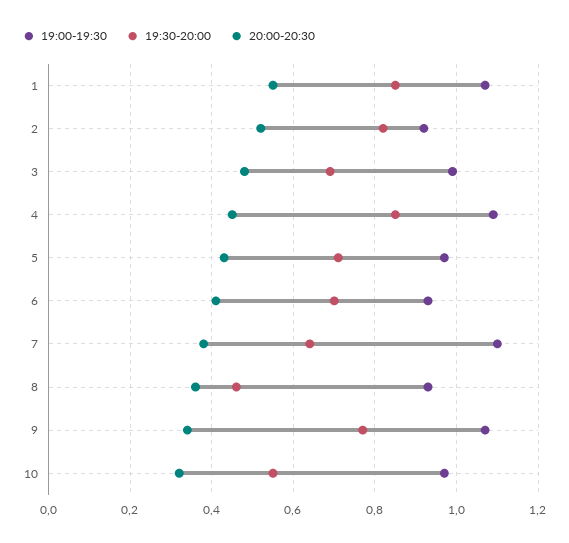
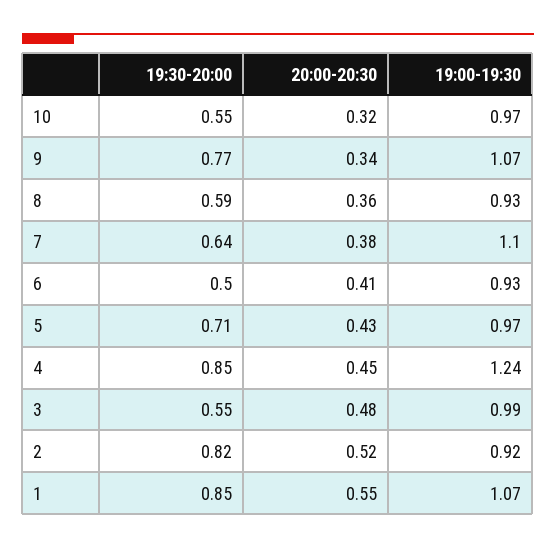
  {
    "19:00-19:30": {
      "1": 1.07,
      "2": 0.92,
      "3": 0.99,
-     "4": 1.1,
+     "4": 1.24,
      "5": 0.97,
      "6": 0.93,
      "7": 1.1,
      "8": 0.93,
      "9": 1.07,
      "10": 0.97
    },
    "19:30-20:00": {
      "1": 0.85,
      "2": 0.82,
-     "3": 0.7,
+     "3": 0.55,
      "4": 0.85,
      "5": 0.71,
-     "6": 0.7,
+     "6": 0.5,
      "7": 0.64,
-     "8": 0.45,
+     "8": 0.59,
      "9": 0.77,
      "10": 0.55
    },
    "20:00-20:30": {
      "1": 0.55,
      "2": 0.52,
      "3": 0.48,
      "4": 0.45,
      "5": 0.43,
      "6": 0.41,
      "7": 0.38,
      "8": 0.36,
      "9": 0.34,
      "10": 0.32
    }
  }

